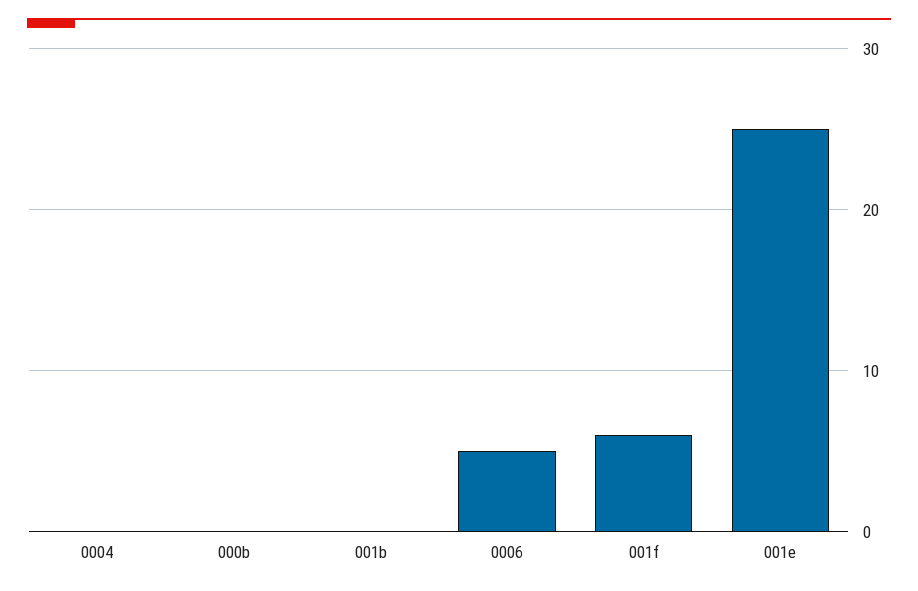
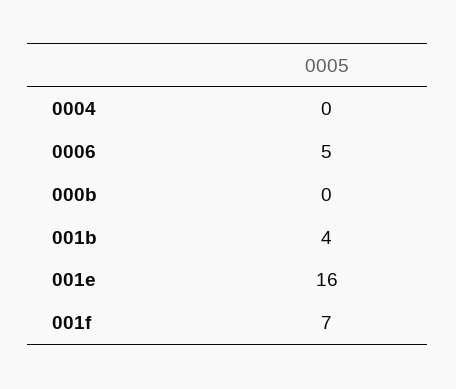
  {
    "0004": 0,
    "000b": 0,
-   "001b": 0,
+   "001b": 4,
    "0006": 5,
-   "001f": 6,
+   "001f": 7,
-   "001e": 25
+   "001e": 16
  }

